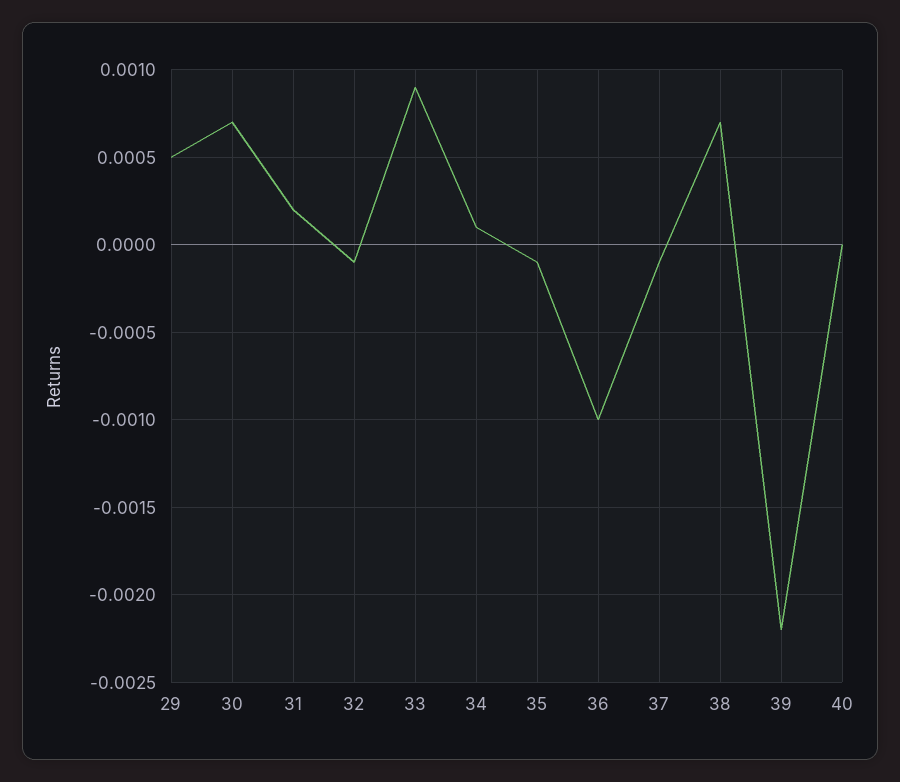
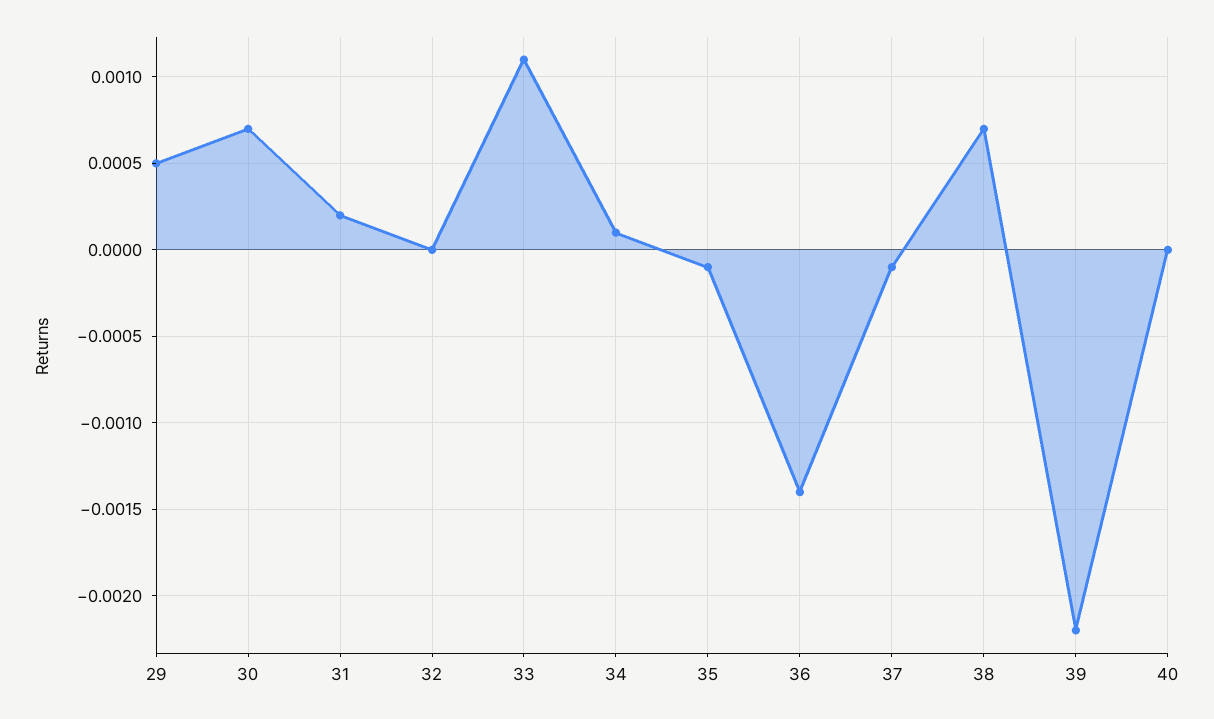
  {
    "29": 0.0005,
    "30": 0.0007,
    "31": 0.0002,
-   "32": -0.0001,
+   "32": 0,
-   "33": 0.0009,
+   "33": 0.0011,
    "34": 0.0001,
    "35": -0.0001,
-   "36": -0.001,
+   "36": -0.0014,
    "37": -0.0001,
    "38": 0.0007,
    "39": -0.0022,
    "40": 0
  }

